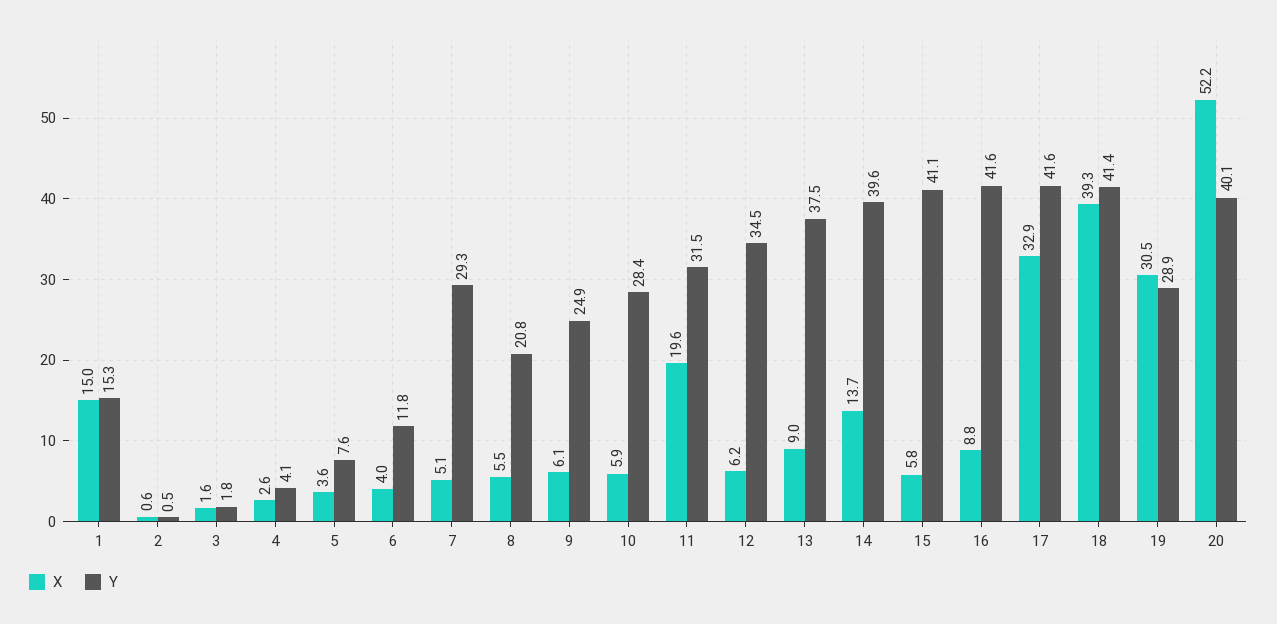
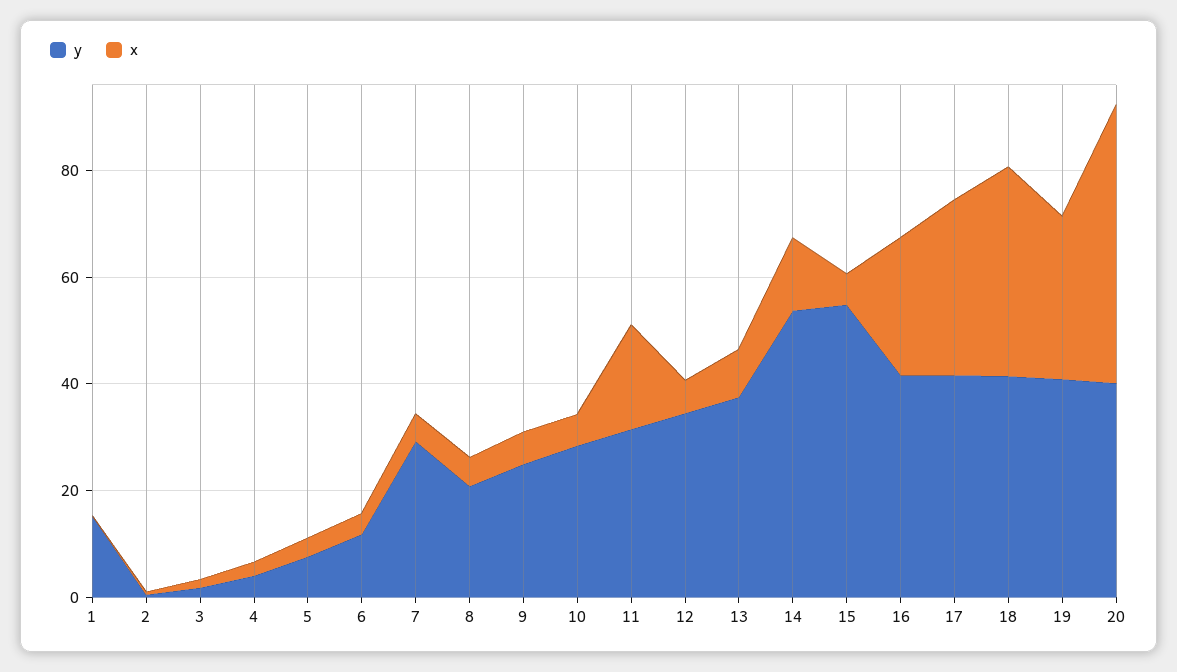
  {
    "X": {
-     "1": 15,
+     "1": 0,
      "2": 0.6,
      "3": 1.6,
      "4": 2.6,
      "5": 3.6,
      "6": 4,
      "7": 5.1,
      "8": 5.5,
      "9": 6.1,
      "10": 5.9,
      "11": 19.6,
      "12": 6.2,
      "13": 9,
      "14": 13.7,
      "15": 5.8,
-     "16": 8.8,
+     "16": 25,
      "17": 32.9,
      "18": 39.3,
      "19": 30.5,
      "20": 52.2
    },
    "Y": {
      "1": 15.3,
      "2": 0.5,
      "3": 1.8,
      "4": 4.1,
      "5": 7.6,
      "6": 11.8,
      "7": 29.3,
      "8": 20.8,
      "9": 24.9,
      "10": 28.4,
      "11": 31.5,
      "12": 34.5,
      "13": 37.5,
-     "14": 39.6,
+     "14": 55,
-     "15": 41.1,
+     "15": 55,
      "16": 41.6,
      "17": 41.6,
      "18": 41.4,
-     "19": 28.9,
+     "19": 40,
      "20": 40.1
    }
  }

